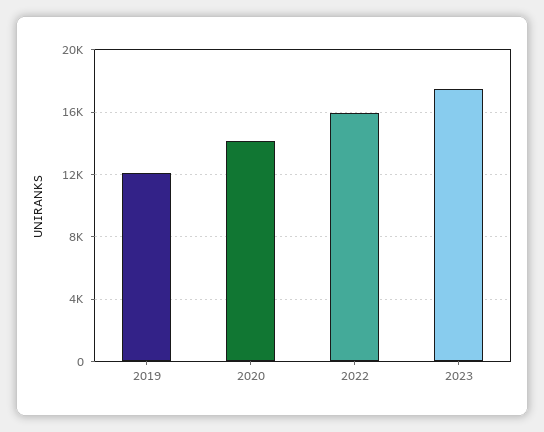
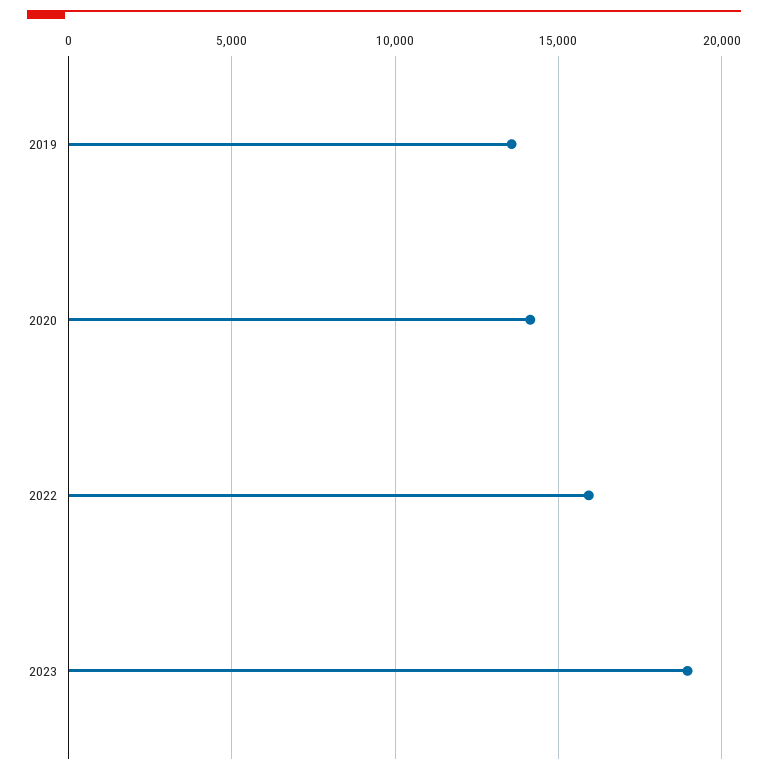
  {
-   "2019": 12000,
+   "2019": 13500,
    "2020": 14000,
    "2022": 16000,
-   "2023": 17500
+   "2023": 19000
  }

